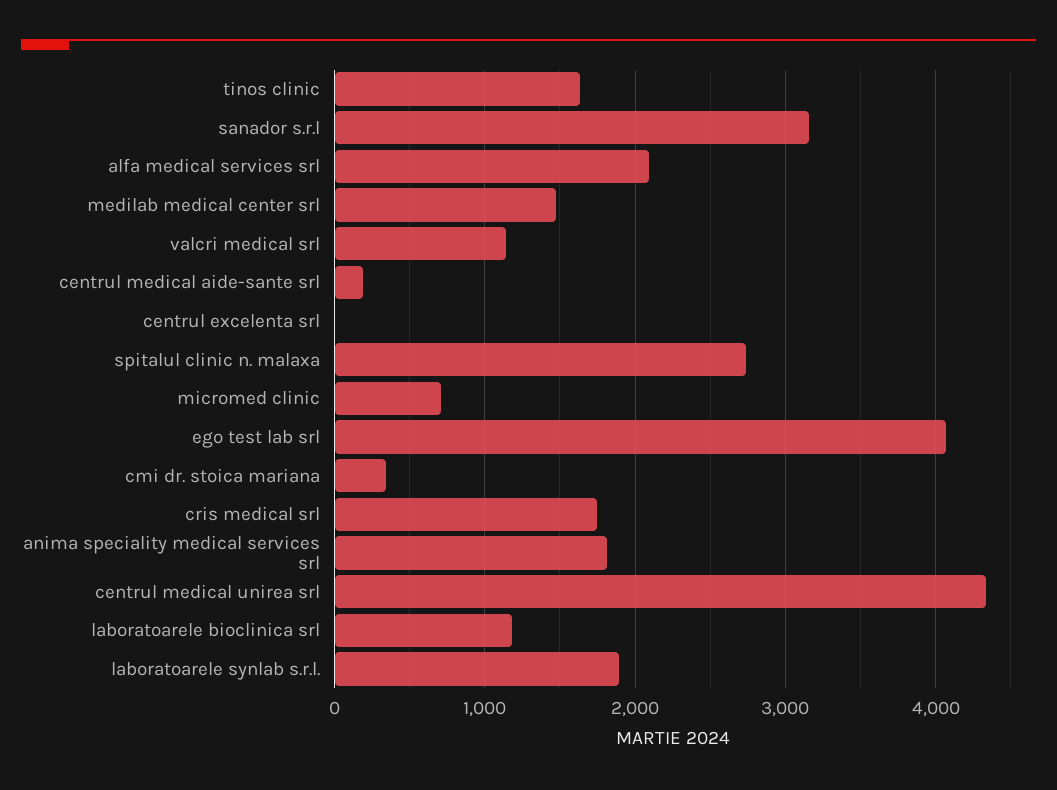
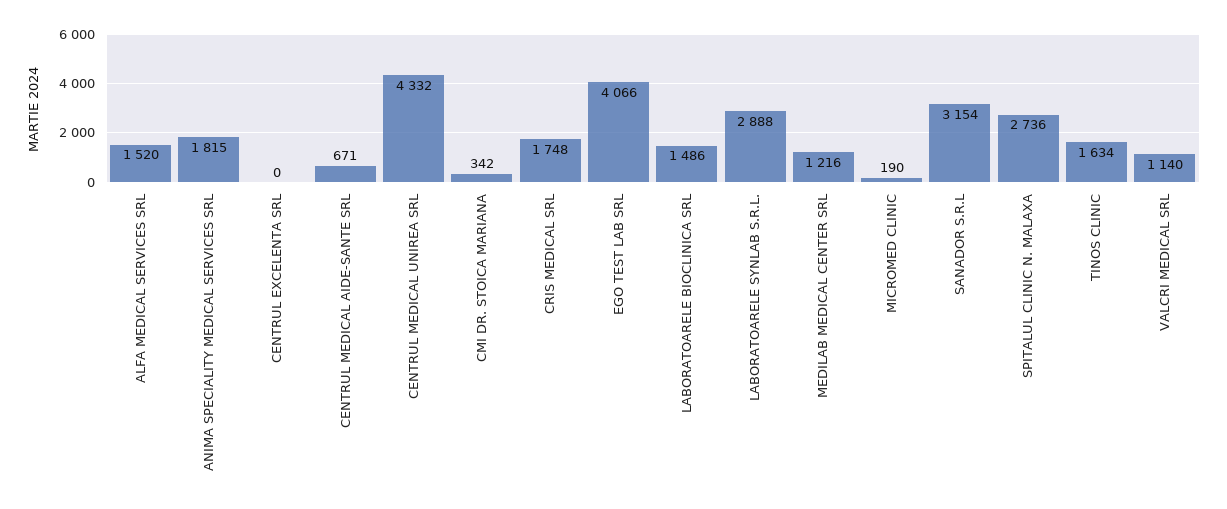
  {
    "tinos clinic": 1634,
    "sanador s.r.l": 3154,
-   "alfa medical services srl": 2100,
+   "alfa medical services srl": 1520,
-   "medilab medical center srl": 1500,
+   "medilab medical center srl": 1216,
    "valcri medical srl": 1140,
-   "centrul medical aide-sante srl": 200,
+   "centrul medical aide-sante srl": 671,
    "centrul excelenta srl": 0,
    "spitalul clinic n. malaxa": 2736,
-   "micromed clinic": 700,
+   "micromed clinic": 190,
    "ego test lab srl": 4066,
    "cmi dr. stoica mariana": 342,
    "cris medical srl": 1748,
    "anima speciality medical services srl": 1815,
    "centrul medical unirea srl": 4332,
-   "laboratoarele bioclinica srl": 1200,
+   "laboratoarele bioclinica srl": 1486,
-   "laboratoarele synlab s.r.l.": 1900
+   "laboratoarele synlab s.r.l.": 2888
  }

